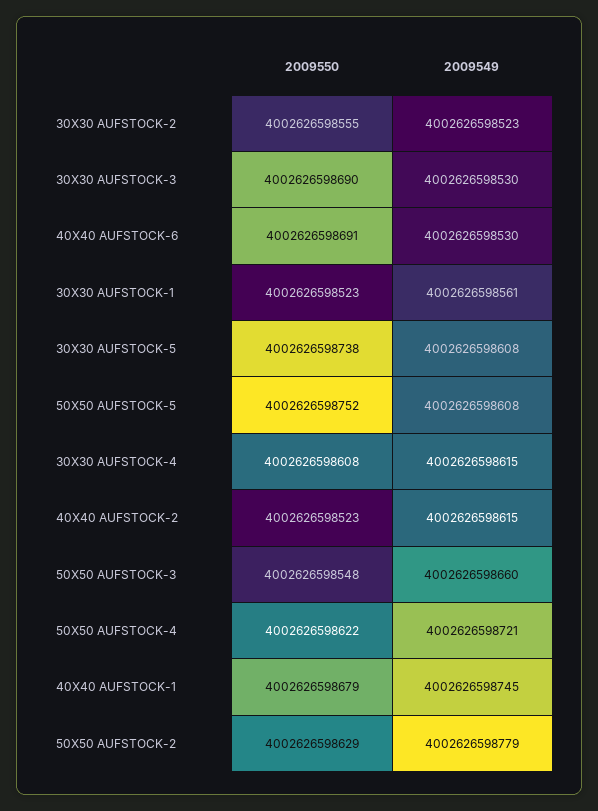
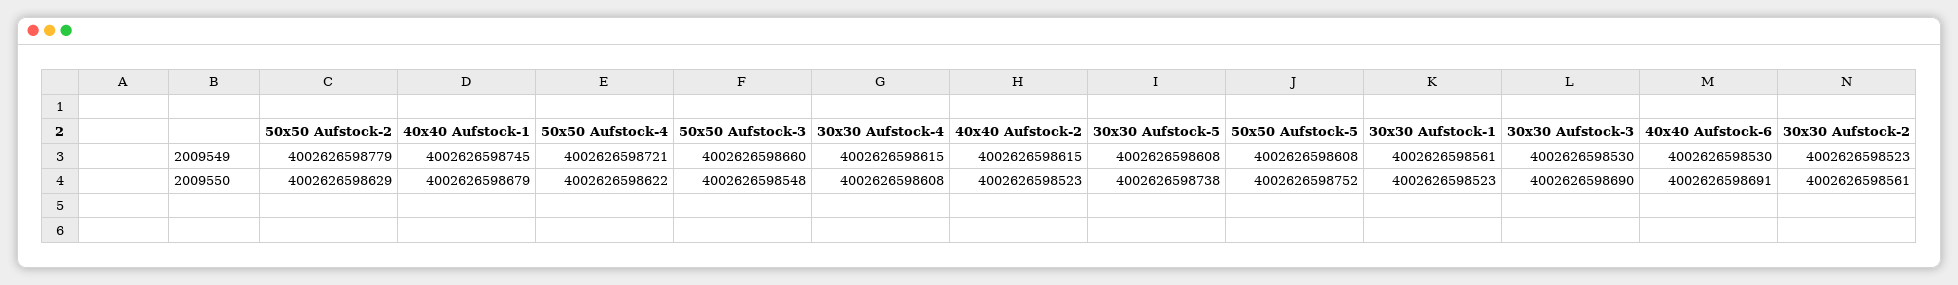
  {
    "2009550": {
-     "30X30 AUFSTOCK-2": 4002626598555,
+     "30X30 AUFSTOCK-2": 4002626598561,
      "30X30 AUFSTOCK-3": 4002626598690,
      "40X40 AUFSTOCK-6": 4002626598691,
      "30X30 AUFSTOCK-1": 4002626598523,
      "30X30 AUFSTOCK-5": 4002626598738,
      "50X50 AUFSTOCK-5": 4002626598752,
      "30X30 AUFSTOCK-4": 4002626598608,
      "40X40 AUFSTOCK-2": 4002626598523,
      "50X50 AUFSTOCK-3": 4002626598548,
      "50X50 AUFSTOCK-4": 4002626598622,
      "40X40 AUFSTOCK-1": 4002626598679,
      "50X50 AUFSTOCK-2": 4002626598629
    },
    "2009549": {
      "30X30 AUFSTOCK-2": 4002626598523,
      "30X30 AUFSTOCK-3": 4002626598530,
      "40X40 AUFSTOCK-6": 4002626598530,
      "30X30 AUFSTOCK-1": 4002626598561,
      "30X30 AUFSTOCK-5": 4002626598608,
      "50X50 AUFSTOCK-5": 4002626598608,
      "30X30 AUFSTOCK-4": 4002626598615,
      "40X40 AUFSTOCK-2": 4002626598615,
      "50X50 AUFSTOCK-3": 4002626598660,
      "50X50 AUFSTOCK-4": 4002626598721,
      "40X40 AUFSTOCK-1": 4002626598745,
      "50X50 AUFSTOCK-2": 4002626598779
    }
  }

